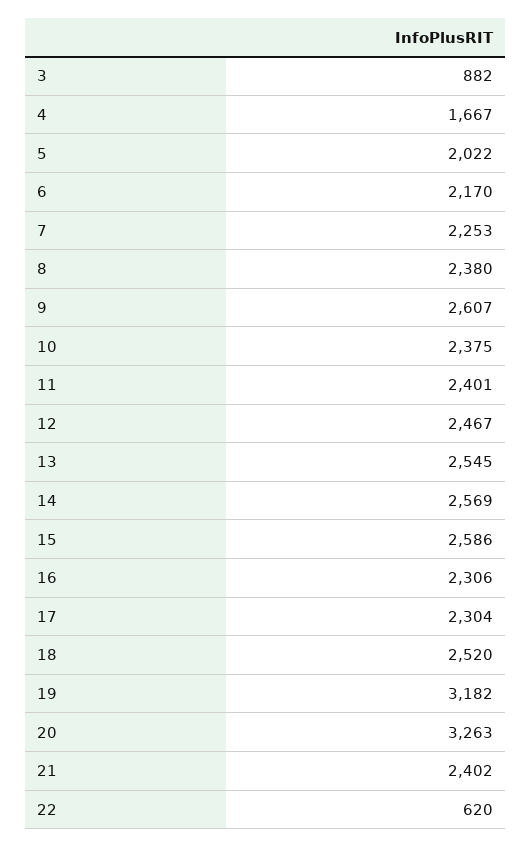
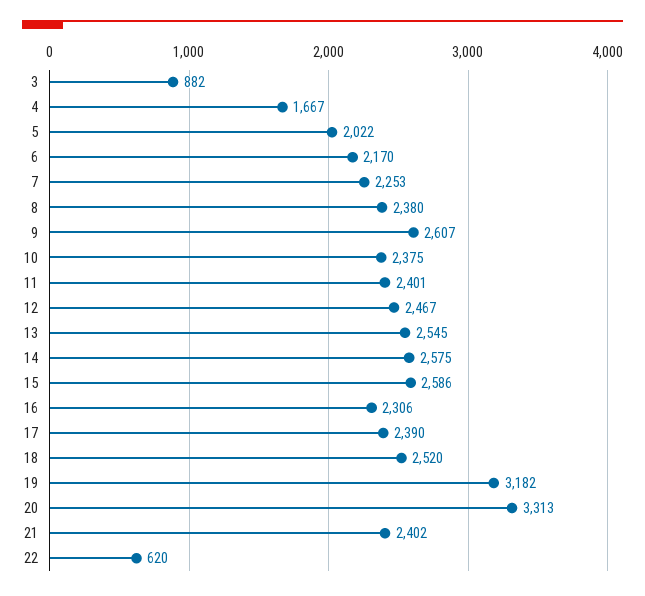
  {
    "3": 882,
    "4": 1667,
    "5": 2022,
    "6": 2170,
    "7": 2253,
    "8": 2380,
    "9": 2607,
    "10": 2375,
    "11": 2401,
    "12": 2467,
    "13": 2545,
-   "14": 2569,
+   "14": 2575,
    "15": 2586,
    "16": 2306,
-   "17": 2304,
+   "17": 2390,
    "18": 2520,
    "19": 3182,
-   "20": 3263,
+   "20": 3313,
    "21": 2402,
    "22": 620
  }

